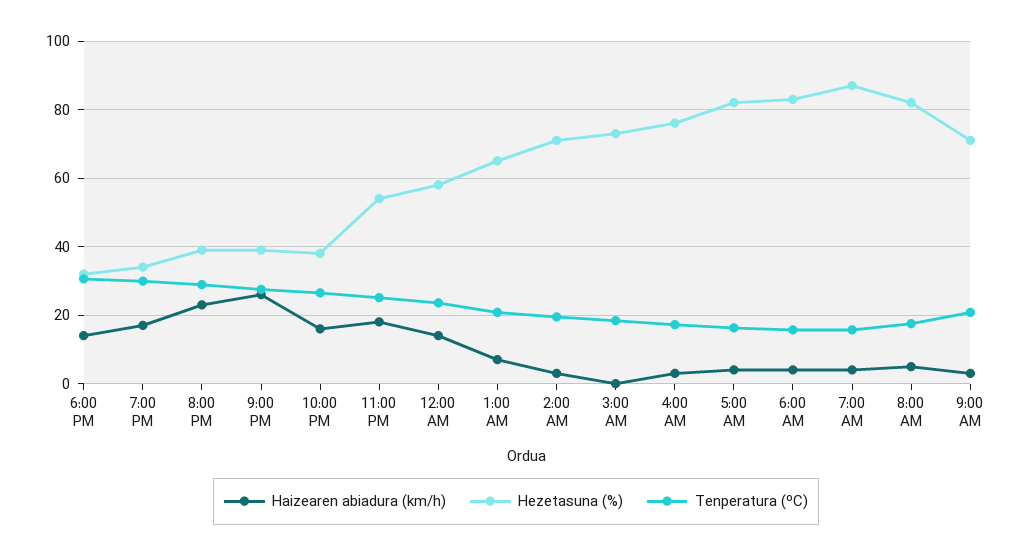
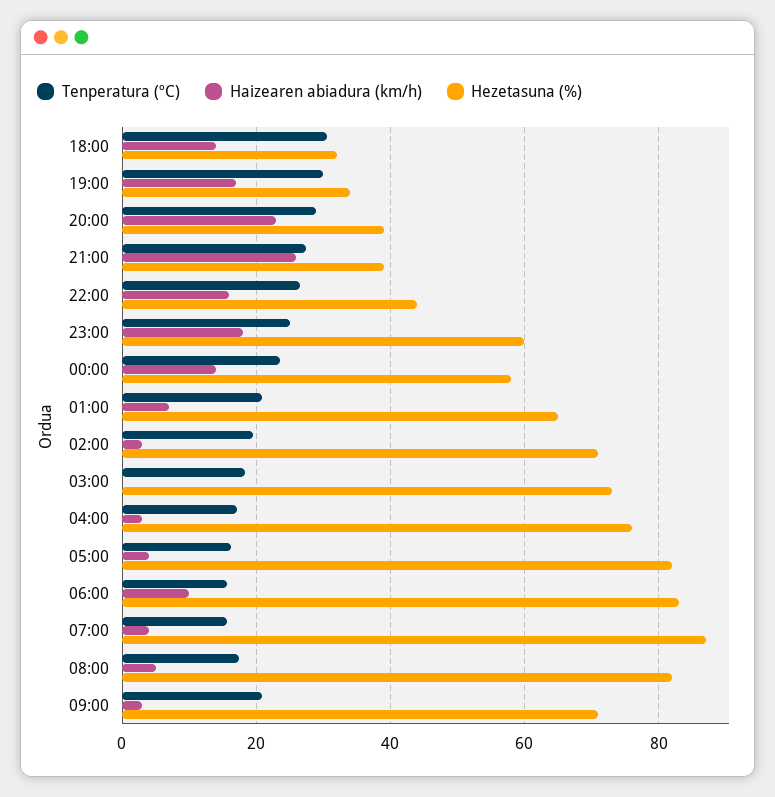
  {
    "Haizearen abiadura (km/h)": {
      "6:00 PM": 14,
      "7:00 PM": 18,
      "8:00 PM": 24,
      "9:00 PM": 26,
      "10:00 PM": 16,
      "11:00 PM": 18,
      "12:00 AM": 14,
      "1:00 AM": 8,
      "2:00 AM": 4,
      "3:00 AM": 0,
      "4:00 AM": 4,
      "5:00 AM": 4,
-     "6:00 AM": 4,
+     "6:00 AM": 10,
      "7:00 AM": 4,
      "8:00 AM": 6,
      "9:00 AM": 4
    },
    "Hezetasuna (%)": {
      "6:00 PM": 32,
      "7:00 PM": 34,
      "8:00 PM": 40,
      "9:00 PM": 40,
-     "10:00 PM": 38,
+     "10:00 PM": 44,
-     "11:00 PM": 54,
+     "11:00 PM": 60,
      "12:00 AM": 58,
      "1:00 AM": 66,
      "2:00 AM": 72,
      "3:00 AM": 74,
      "4:00 AM": 76,
      "5:00 AM": 82,
      "6:00 AM": 84,
      "7:00 AM": 88,
      "8:00 AM": 82,
      "9:00 AM": 72
    },
    "Tenperatura (ºC)": {
      "6:00 PM": 30,
      "7:00 PM": 30,
      "8:00 PM": 28,
      "9:00 PM": 28,
      "10:00 PM": 26,
      "11:00 PM": 26,
      "12:00 AM": 24,
      "1:00 AM": 20,
      "2:00 AM": 20,
      "3:00 AM": 18,
      "4:00 AM": 18,
      "5:00 AM": 16,
      "6:00 AM": 16,
      "7:00 AM": 16,
      "8:00 AM": 18,
      "9:00 AM": 20
    }
  }

